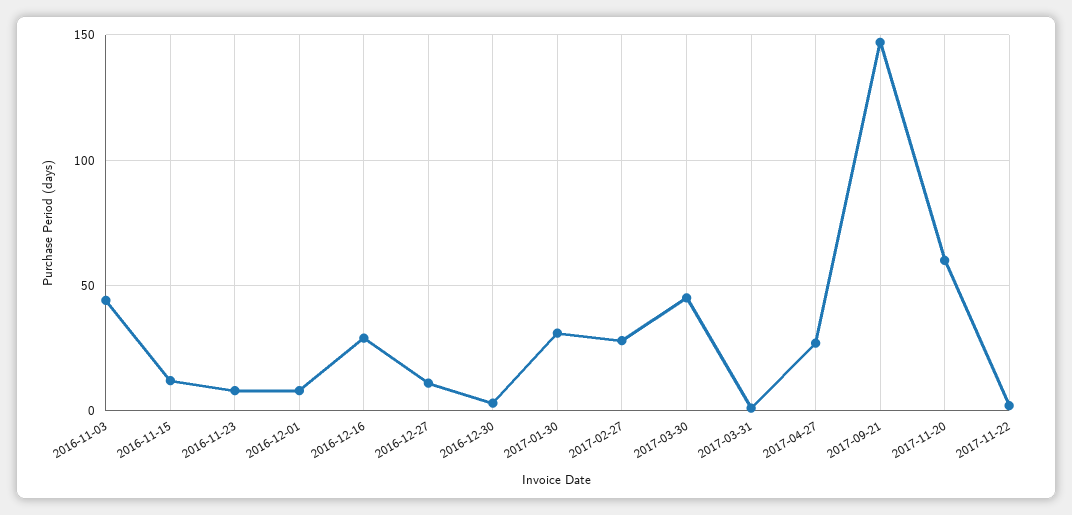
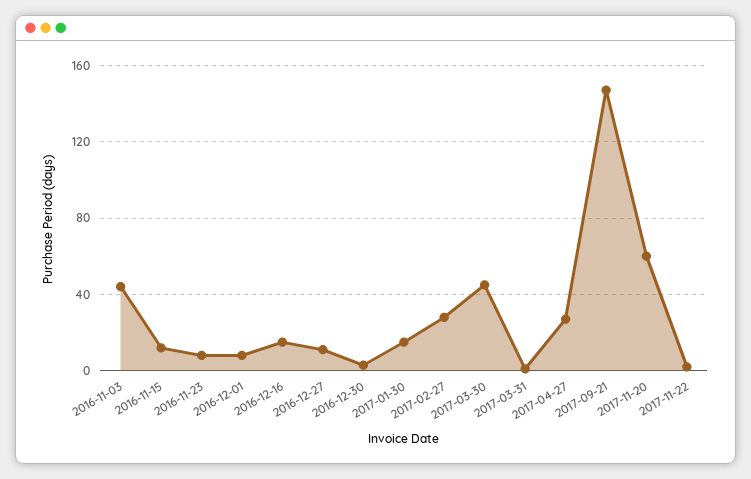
  {
    "2016-11-03": 45,
    "2016-11-15": 10,
    "2016-11-23": 10,
    "2016-12-01": 10,
-   "2016-12-16": 30,
+   "2016-12-16": 15,
    "2016-12-27": 10,
    "2016-12-30": 5,
-   "2017-01-30": 30,
+   "2017-01-30": 15,
    "2017-02-27": 30,
    "2017-03-30": 45,
    "2017-03-31": 0,
    "2017-04-27": 25,
    "2017-09-21": 145,
    "2017-11-20": 60,
    "2017-11-22": 0
  }

